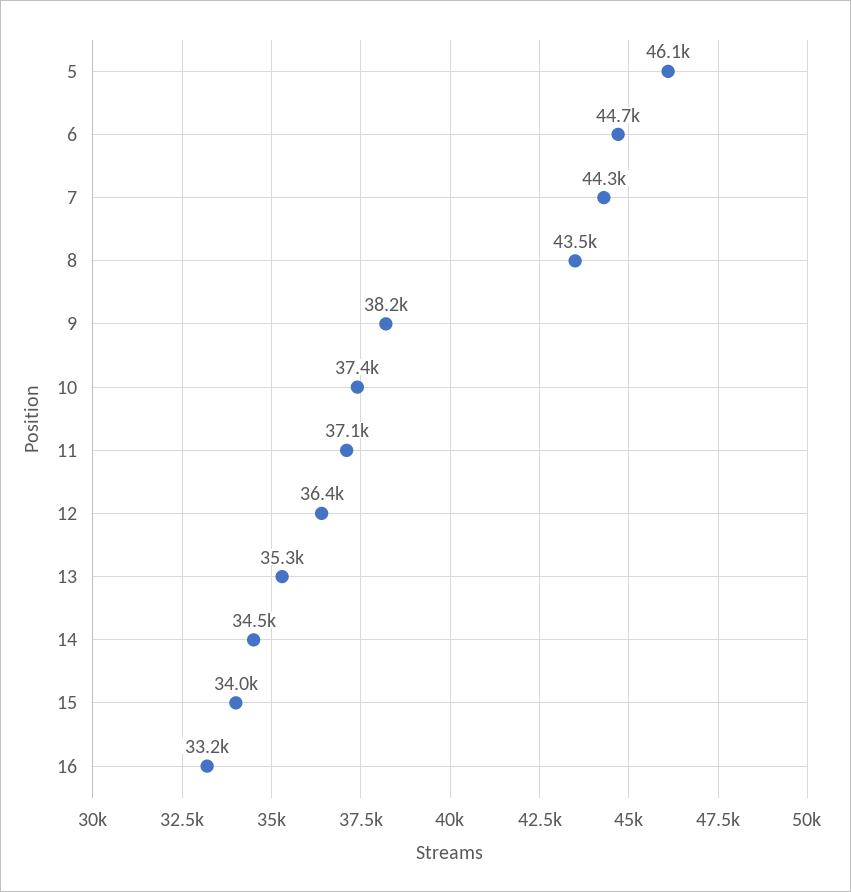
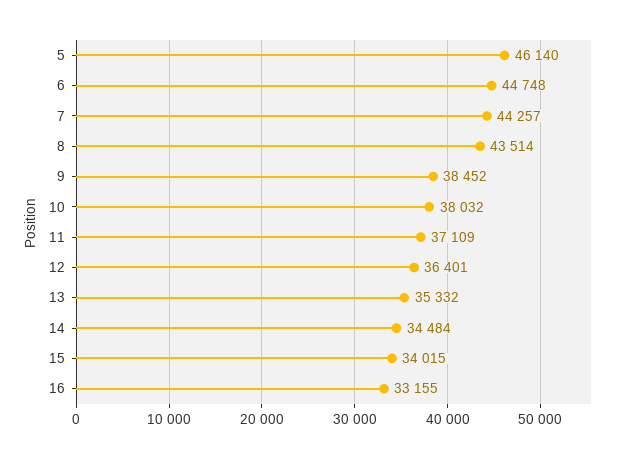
  {
    "5": 46140,
    "6": 44748,
    "7": 44257,
    "8": 43514,
-   "9": 38200,
+   "9": 38452,
-   "10": 37400,
+   "10": 38032,
    "11": 37109,
    "12": 36401,
    "13": 35332,
    "14": 34484,
    "15": 34015,
    "16": 33155
  }

